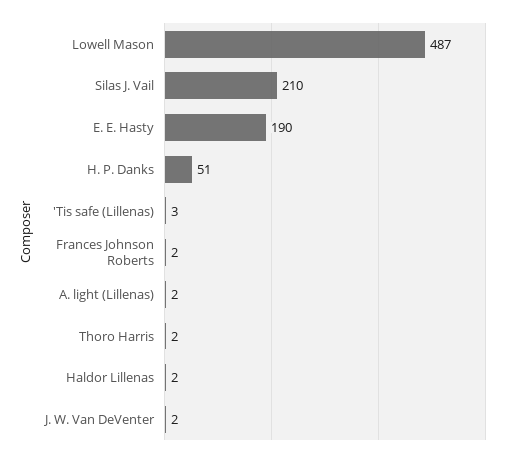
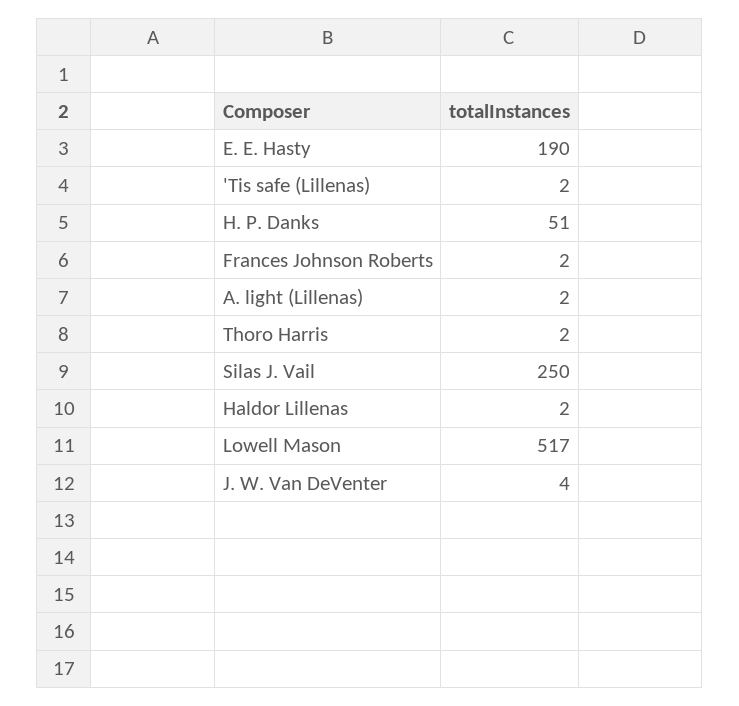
  {
-   "Lowell Mason": 487,
+   "Lowell Mason": 517,
-   "Silas J. Vail": 210,
+   "Silas J. Vail": 250,
    "E. E. Hasty": 190,
    "H. P. Danks": 51,
-   "'Tis safe (Lillenas)": 3,
+   "'Tis safe (Lillenas)": 2,
    "Frances Johnson Roberts": 2,
    "A. light (Lillenas)": 2,
    "Thoro Harris": 2,
    "Haldor Lillenas": 2,
-   "J. W. Van DeVenter": 2
+   "J. W. Van DeVenter": 4
  }

